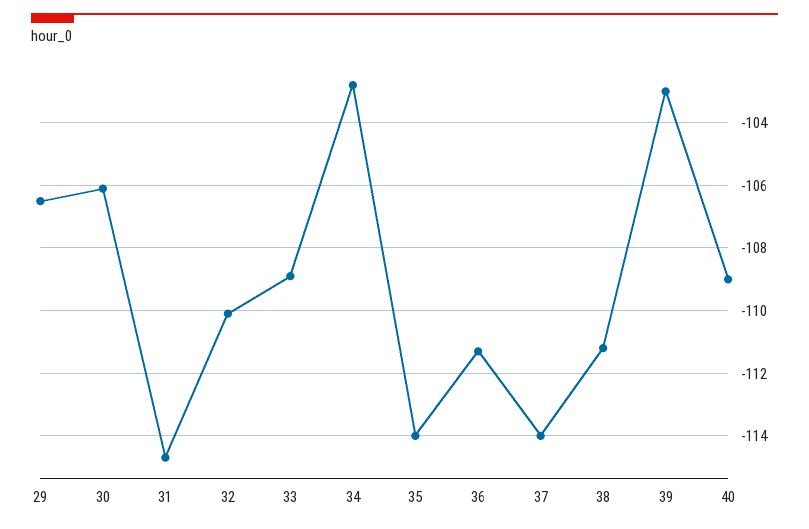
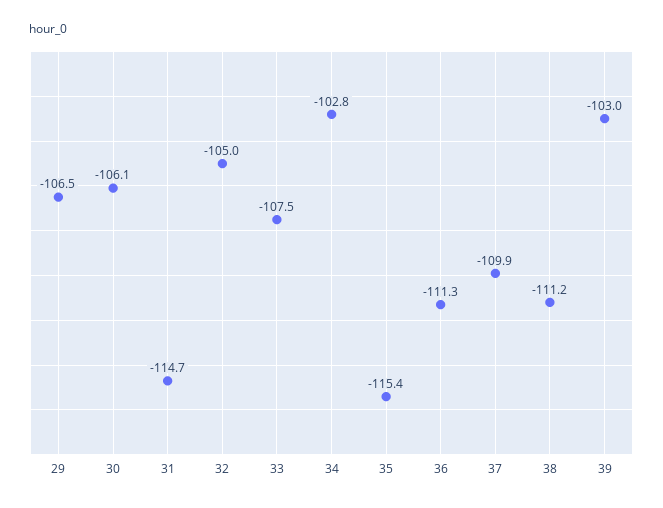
  {
    "29": -106.5,
    "30": -106.1,
    "31": -114.7,
-   "32": -110,
+   "32": -105,
-   "33": -109,
+   "33": -107.5,
    "34": -102.8,
-   "35": -114,
+   "35": -115.4,
    "36": -111.3,
-   "37": -114,
+   "37": -109.9,
    "38": -111.2,
-   "39": -103,
+   "39": -103
-   "40": -109
  }

